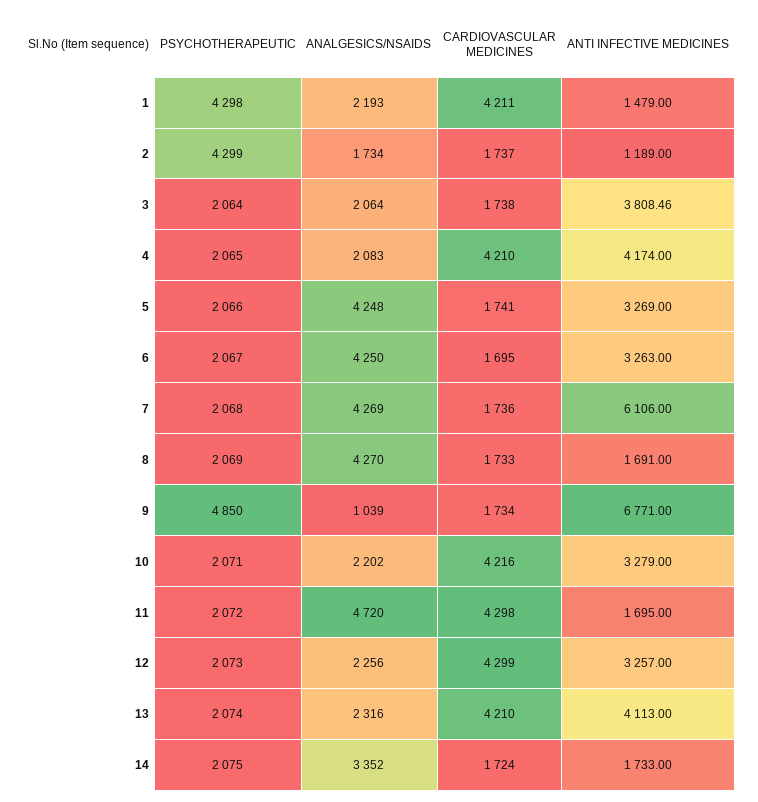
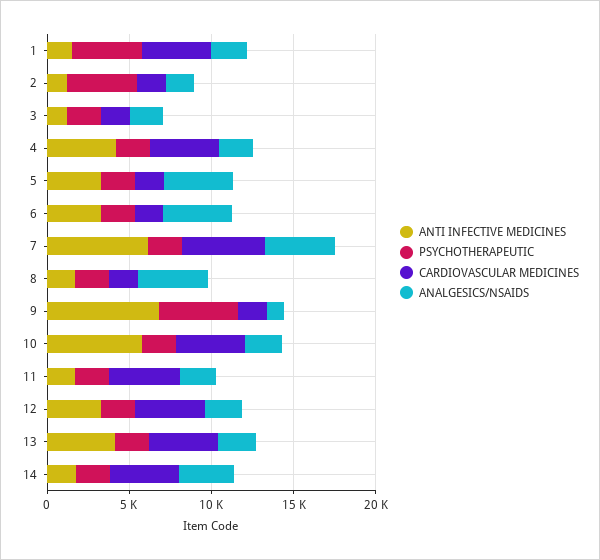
  {
    "PSYCHOTHERAPEUTIC": {
      "1": 4298,
      "2": 4299,
      "3": 2064,
      "4": 2065,
      "5": 2066,
      "6": 2067,
      "7": 2068,
      "8": 2069,
      "9": 4850,
      "10": 2071,
      "11": 2072,
      "12": 2073,
      "13": 2074,
      "14": 2075
    },
    "ANALGESICS/NSAIDS": {
      "1": 2193,
      "2": 1734,
      "3": 2064,
      "4": 2083,
      "5": 4248,
      "6": 4250,
      "7": 4269,
      "8": 4270,
      "9": 1039,
      "10": 2202,
-     "11": 4720,
+     "11": 2000,
      "12": 2256,
      "13": 2316,
      "14": 3352
    },
    "CARDIOVASCULAR MEDICINES": {
      "1": 4211,
      "2": 1737,
      "3": 1738,
      "4": 4210,
      "5": 1741,
      "6": 1695,
-     "7": 1736,
+     "7": 5000,
      "8": 1733,
      "9": 1734,
      "10": 4216,
      "11": 4298,
      "12": 4299,
      "13": 4210,
-     "14": 1724
+     "14": 4000
    },
    "ANTI INFECTIVE MEDICINES": {
      "1": 1479,
      "2": 1189,
-     "3": 3808.46,
+     "3": 1000,
      "4": 4174,
      "5": 3269,
      "6": 3263,
      "7": 6106,
      "8": 1691,
      "9": 6771,
-     "10": 3279,
+     "10": 6000,
      "11": 1695,
      "12": 3257,
      "13": 4113,
      "14": 1733
    }
  }

